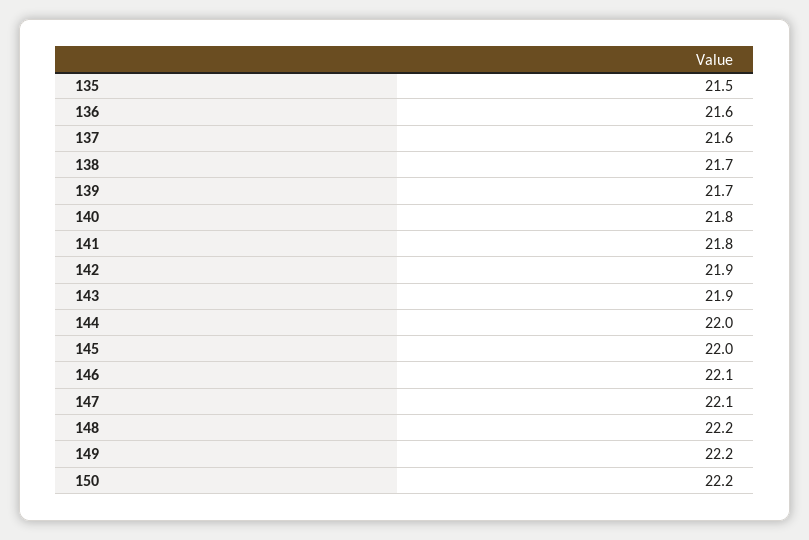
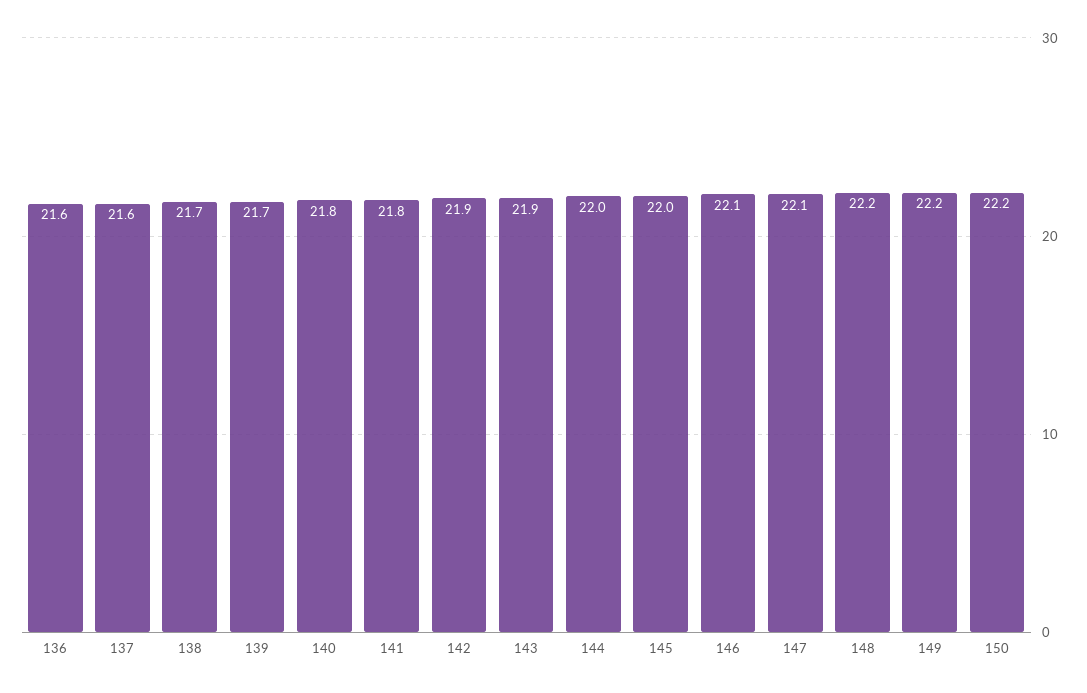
  {
-   "135": 21.5,
    "136": 21.6,
    "137": 21.6,
    "138": 21.7,
    "139": 21.7,
    "140": 21.8,
    "141": 21.8,
    "142": 21.9,
    "143": 21.9,
    "144": 22,
    "145": 22,
    "146": 22.1,
    "147": 22.1,
    "148": 22.2,
    "149": 22.2,
    "150": 22.2
  }

